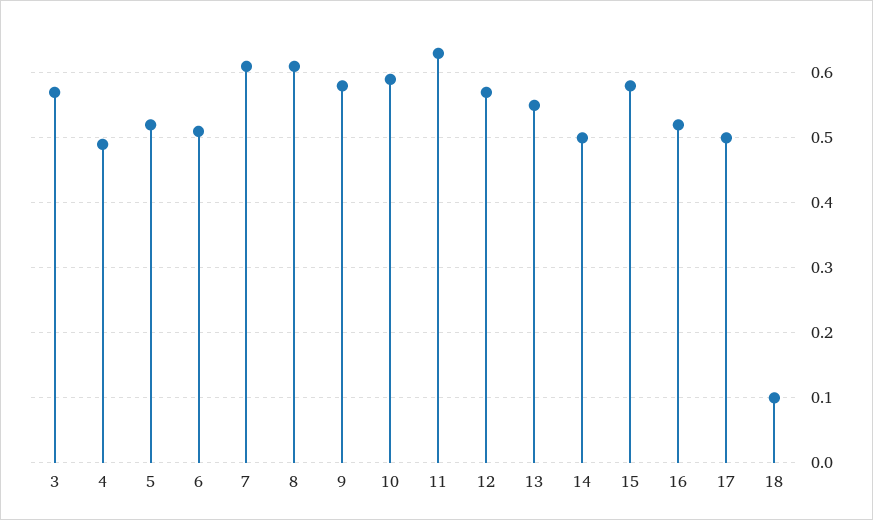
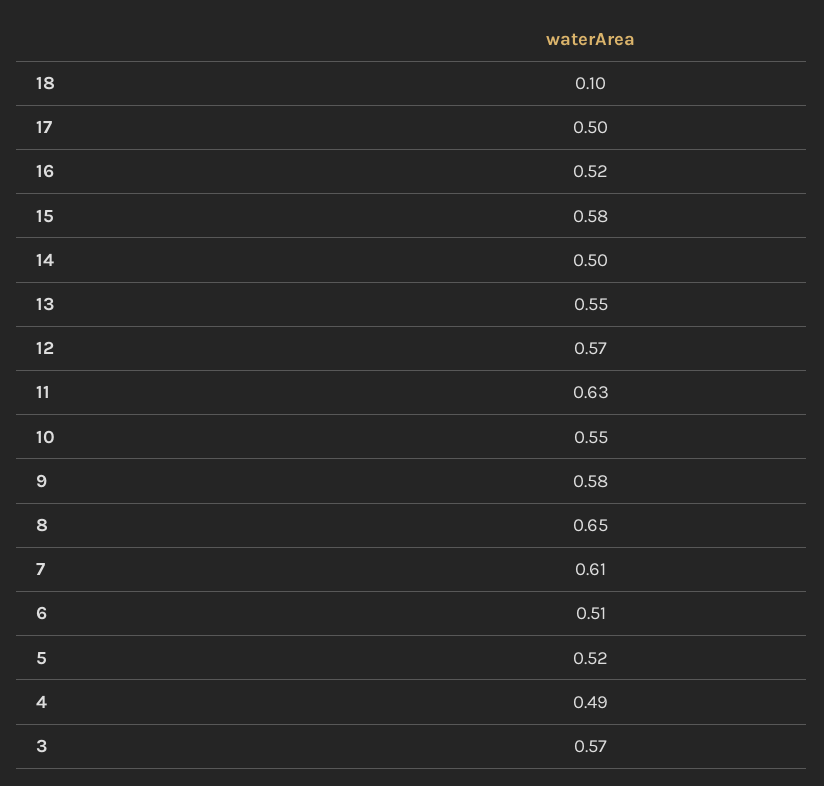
  {
    "3": 0.57,
    "4": 0.49,
    "5": 0.52,
    "6": 0.51,
    "7": 0.61,
-   "8": 0.61,
+   "8": 0.65,
    "9": 0.58,
-   "10": 0.59,
+   "10": 0.55,
    "11": 0.63,
    "12": 0.57,
    "13": 0.55,
    "14": 0.5,
    "15": 0.58,
    "16": 0.52,
    "17": 0.5,
    "18": 0.1
  }

